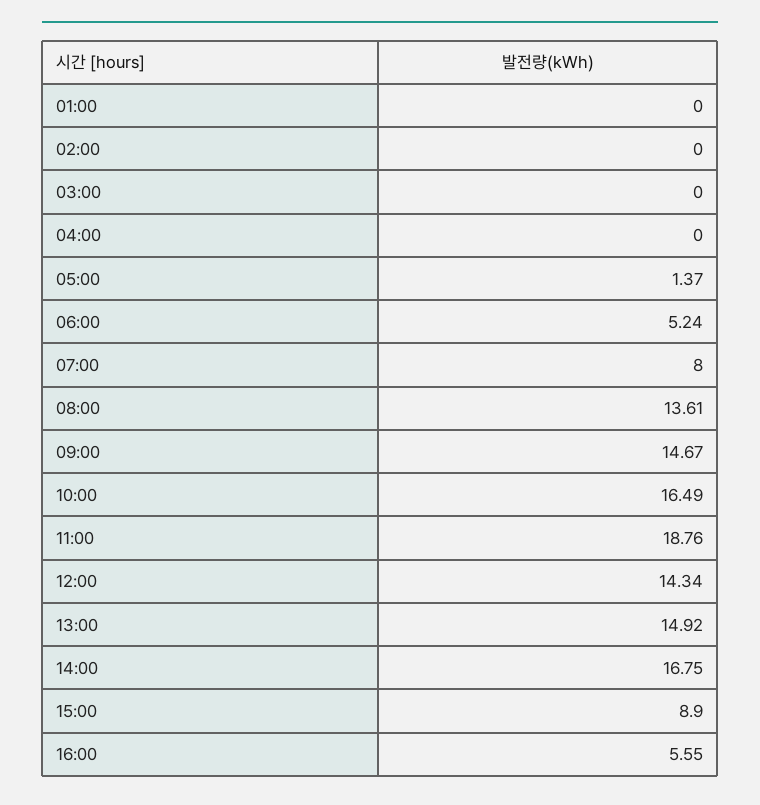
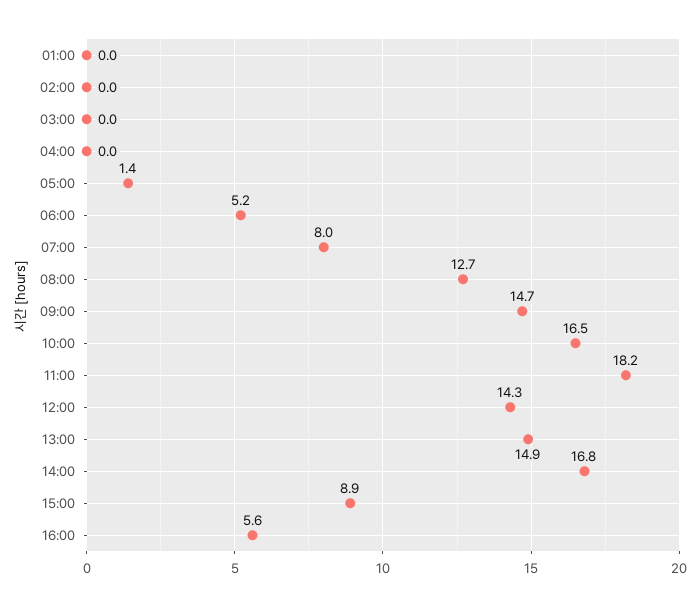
  {
    "01:00": 0,
    "02:00": 0,
    "03:00": 0,
    "04:00": 0,
    "05:00": 1.37,
    "06:00": 5.24,
    "07:00": 8,
-   "08:00": 13.61,
+   "08:00": 12.7,
    "09:00": 14.67,
    "10:00": 16.49,
-   "11:00": 18.76,
+   "11:00": 18.2,
    "12:00": 14.34,
    "13:00": 14.92,
    "14:00": 16.75,
    "15:00": 8.9,
    "16:00": 5.55
  }

